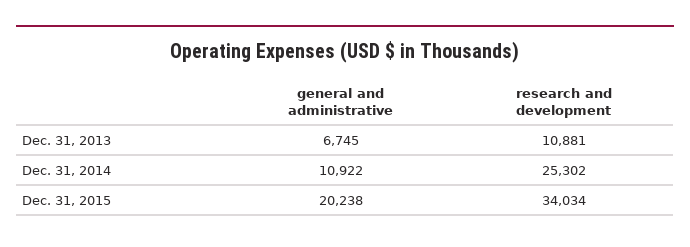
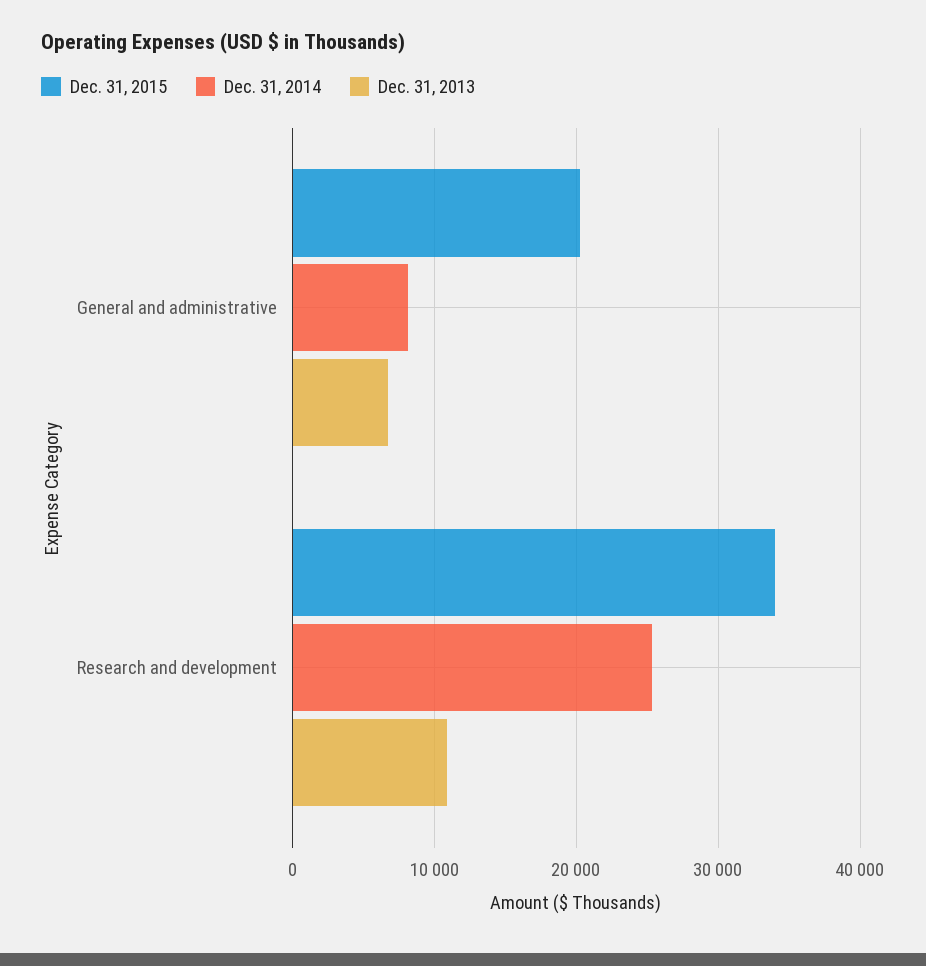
  {
    "Dec. 31, 2013": {
      "general and administrative": 6745,
      "research and development": 10881
    },
    "Dec. 31, 2014": {
-     "general and administrative": 10922,
+     "general and administrative": 8000,
      "research and development": 25302
    },
    "Dec. 31, 2015": {
      "general and administrative": 20238,
      "research and development": 34034
    }
  }

